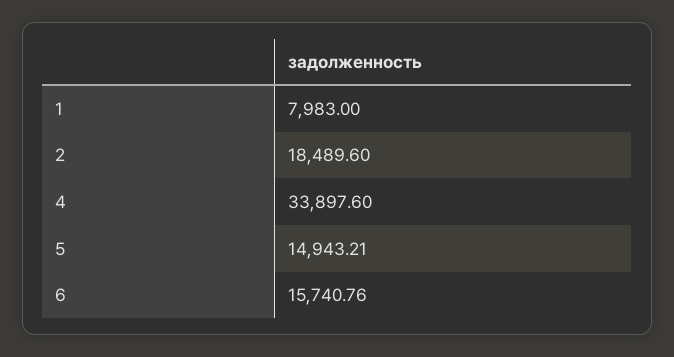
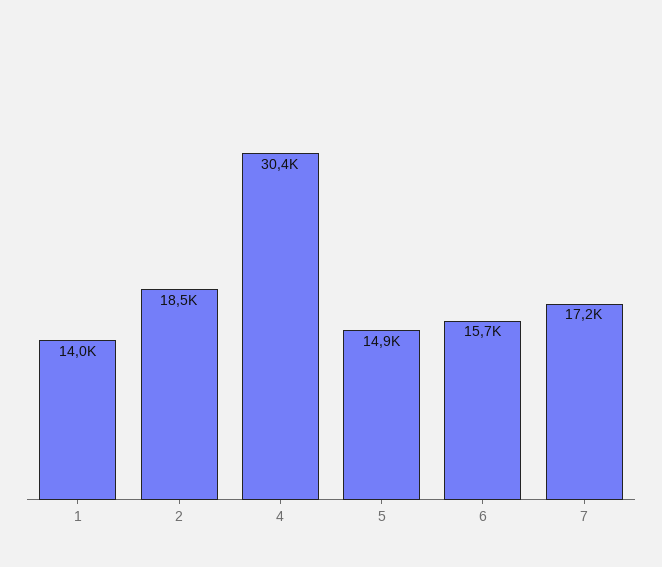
  {
-   "1": 7983,
+   "1": 14000,
    "2": 18489.6,
-   "4": 33897.6,
+   "4": 30400,
    "5": 14943.21,
-   "6": 15740.76
+   "6": 15740.76,
+   "7": 17200
  }

